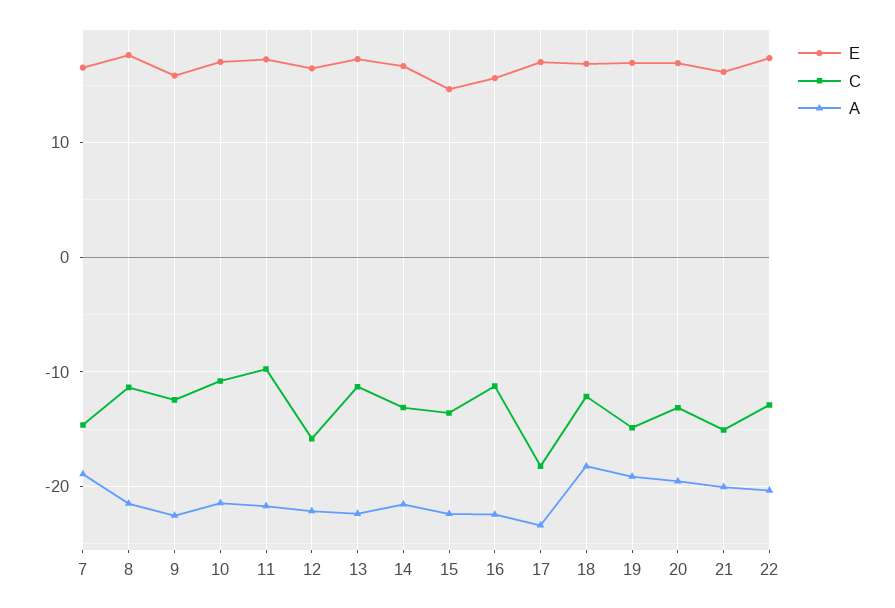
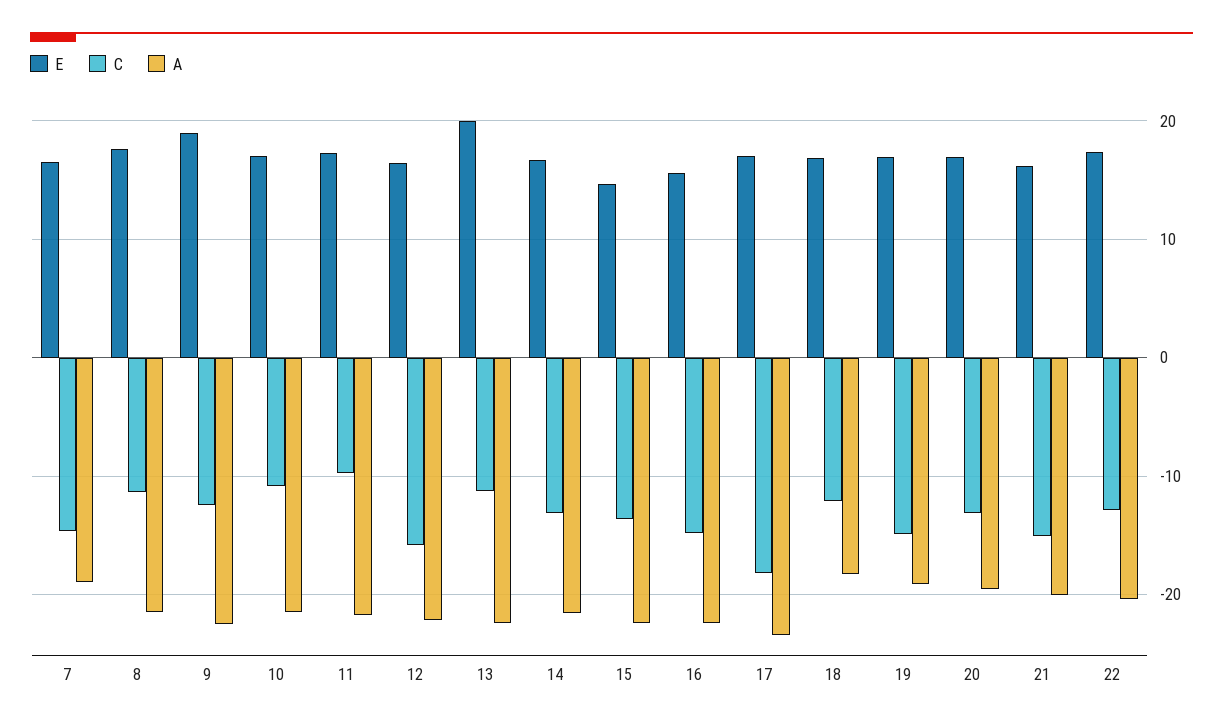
  {
    "E": {
      "7": 17,
      "8": 18,
-     "9": 16,
+     "9": 19,
      "10": 17,
      "11": 17,
      "12": 16,
-     "13": 17,
+     "13": 20,
      "14": 17,
      "15": 15,
      "16": 16,
      "17": 17,
      "18": 17,
      "19": 17,
      "20": 17,
      "21": 16,
      "22": 17
    },
    "C": {
      "7": -15,
      "8": -11,
      "9": -12,
      "10": -11,
      "11": -10,
      "12": -16,
      "13": -11,
      "14": -13,
      "15": -14,
-     "16": -11,
+     "16": -15,
      "17": -18,
      "18": -12,
      "19": -15,
      "20": -13,
      "21": -15,
      "22": -13
    },
    "A": {
      "7": -19,
      "8": -22,
      "9": -23,
      "10": -21,
      "11": -22,
      "12": -22,
      "13": -22,
      "14": -22,
      "15": -22,
      "16": -22,
      "17": -23,
      "18": -18,
      "19": -19,
      "20": -20,
      "21": -20,
      "22": -20
    }
  }

